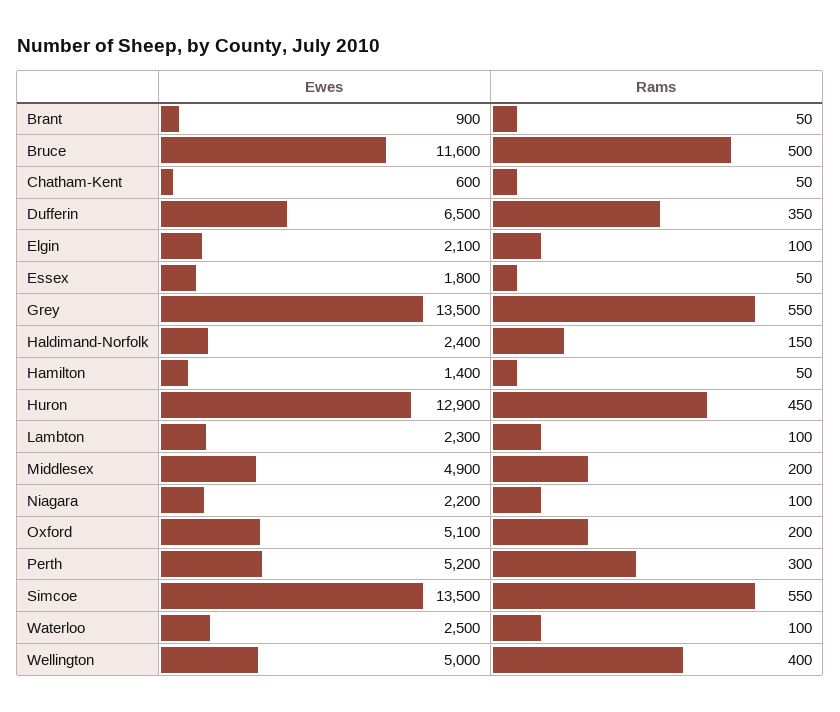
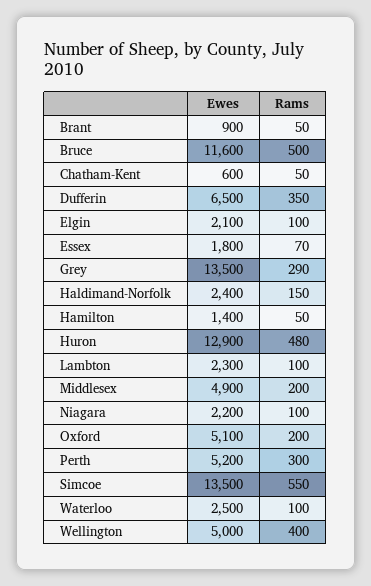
  {
    "Ewes": {
      "Brant": 900,
      "Bruce": 11600,
      "Chatham-Kent": 600,
      "Dufferin": 6500,
      "Elgin": 2100,
      "Essex": 1800,
      "Grey": 13500,
      "Haldimand-Norfolk": 2400,
      "Hamilton": 1400,
      "Huron": 12900,
      "Lambton": 2300,
      "Middlesex": 4900,
      "Niagara": 2200,
      "Oxford": 5100,
      "Perth": 5200,
      "Simcoe": 13500,
      "Waterloo": 2500,
      "Wellington": 5000
    },
    "Rams": {
      "Brant": 50,
      "Bruce": 500,
      "Chatham-Kent": 50,
      "Dufferin": 350,
      "Elgin": 100,
-     "Essex": 50,
+     "Essex": 70,
-     "Grey": 550,
+     "Grey": 290,
      "Haldimand-Norfolk": 150,
      "Hamilton": 50,
-     "Huron": 450,
+     "Huron": 480,
      "Lambton": 100,
      "Middlesex": 200,
      "Niagara": 100,
      "Oxford": 200,
      "Perth": 300,
      "Simcoe": 550,
      "Waterloo": 100,
      "Wellington": 400
    }
  }

